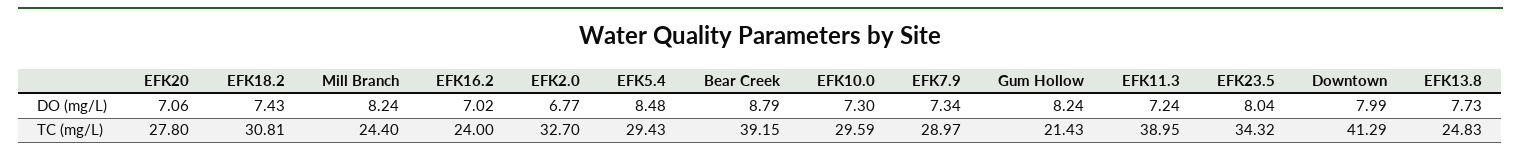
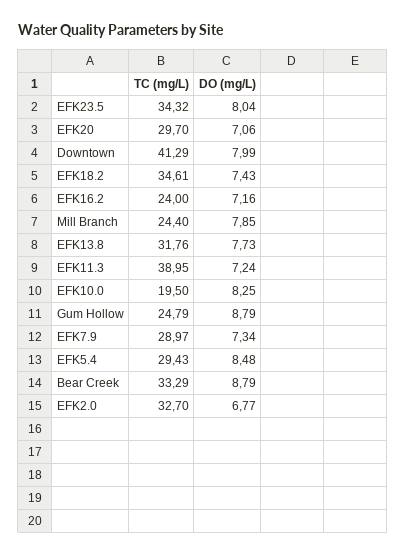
  {
    "EFK20": {
      "DO (mg/L)": 7.06,
-     "TC (mg/L)": 27.8
+     "TC (mg/L)": 29.7
    },
    "EFK18.2": {
      "DO (mg/L)": 7.43,
-     "TC (mg/L)": 30.81
+     "TC (mg/L)": 34.61
    },
    "Mill Branch": {
-     "DO (mg/L)": 8.24,
+     "DO (mg/L)": 7.85,
      "TC (mg/L)": 24.4
    },
    "EFK16.2": {
-     "DO (mg/L)": 7.02,
+     "DO (mg/L)": 7.16,
      "TC (mg/L)": 24
    },
    "EFK2.0": {
      "DO (mg/L)": 6.77,
      "TC (mg/L)": 32.7
    },
    "EFK5.4": {
      "DO (mg/L)": 8.48,
      "TC (mg/L)": 29.43
    },
    "Bear Creek": {
      "DO (mg/L)": 8.79,
-     "TC (mg/L)": 39.15
+     "TC (mg/L)": 33.29
    },
    "EFK10.0": {
-     "DO (mg/L)": 7.3,
+     "DO (mg/L)": 8.25,
-     "TC (mg/L)": 29.59
+     "TC (mg/L)": 19.5
    },
    "EFK7.9": {
      "DO (mg/L)": 7.34,
      "TC (mg/L)": 28.97
    },
    "Gum Hollow": {
-     "DO (mg/L)": 8.24,
+     "DO (mg/L)": 8.79,
-     "TC (mg/L)": 21.43
+     "TC (mg/L)": 24.79
    },
    "EFK11.3": {
      "DO (mg/L)": 7.24,
      "TC (mg/L)": 38.95
    },
    "EFK23.5": {
      "DO (mg/L)": 8.04,
      "TC (mg/L)": 34.32
    },
    "Downtown": {
      "DO (mg/L)": 7.99,
      "TC (mg/L)": 41.29
    },
    "EFK13.8": {
      "DO (mg/L)": 7.73,
-     "TC (mg/L)": 24.83
+     "TC (mg/L)": 31.76
    }
  }

